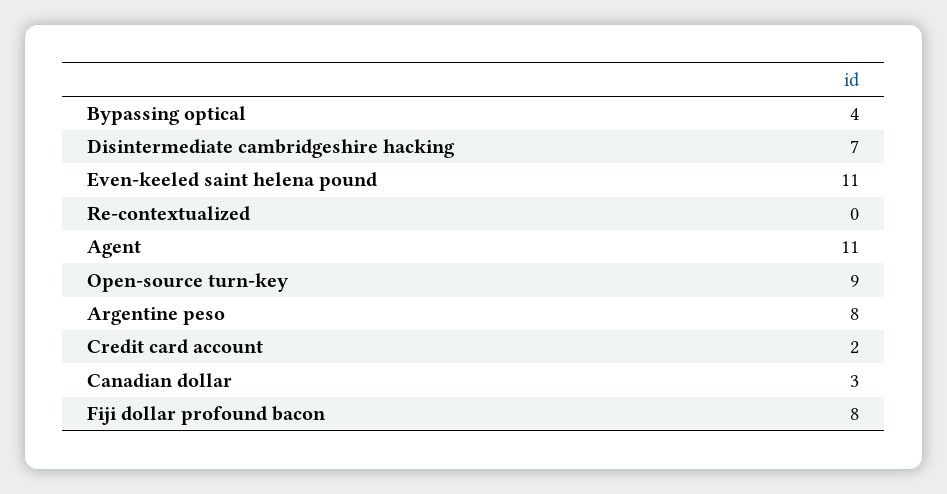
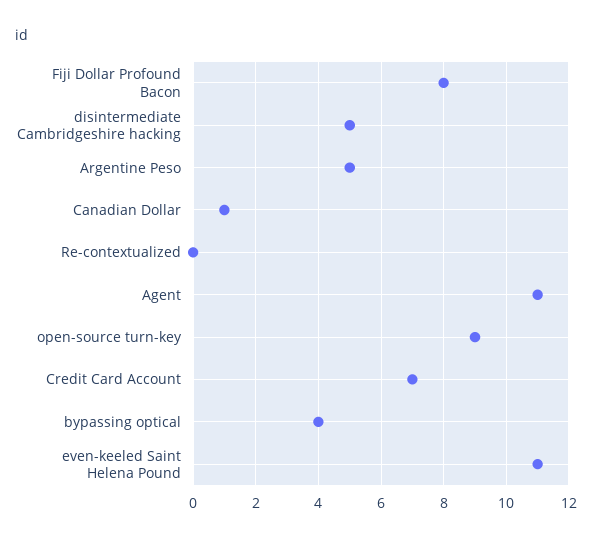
  {
    "Bypassing optical": 4,
-   "Disintermediate cambridgeshire hacking": 7,
+   "Disintermediate cambridgeshire hacking": 5,
    "Even-keeled saint helena pound": 11,
    "Re-contextualized": 0,
    "Agent": 11,
    "Open-source turn-key": 9,
-   "Argentine peso": 8,
+   "Argentine peso": 5,
-   "Credit card account": 2,
+   "Credit card account": 7,
-   "Canadian dollar": 3,
+   "Canadian dollar": 1,
    "Fiji dollar profound bacon": 8
  }

